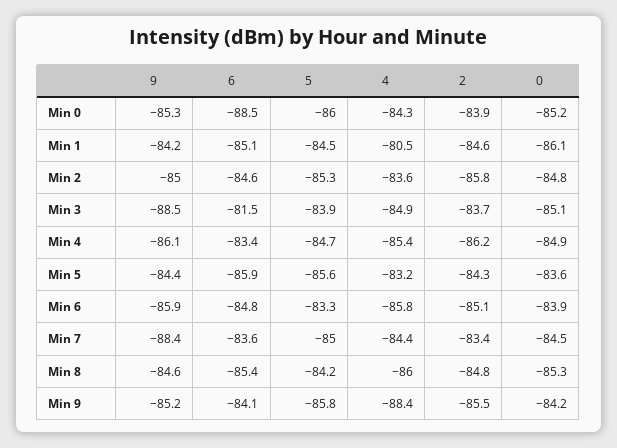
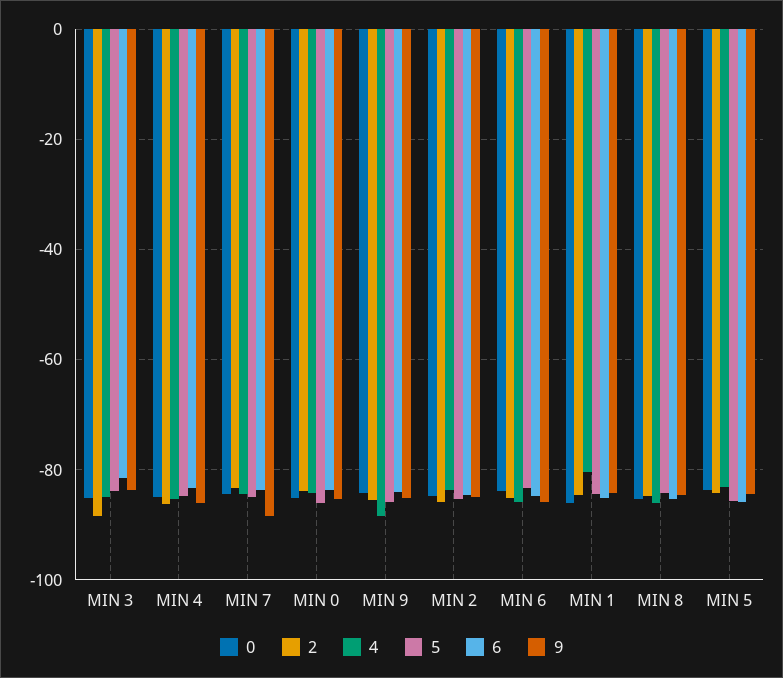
  {
    "9": {
      "Min 0": -85.3,
      "Min 1": -84.2,
      "Min 2": -85,
-     "Min 3": -88.5,
+     "Min 3": -84,
      "Min 4": -86.1,
      "Min 5": -84.4,
      "Min 6": -85.9,
      "Min 7": -88.4,
      "Min 8": -84.6,
      "Min 9": -85.2
    },
    "6": {
-     "Min 0": -88.5,
+     "Min 0": -84,
      "Min 1": -85.1,
      "Min 2": -84.6,
      "Min 3": -81.5,
      "Min 4": -83.4,
      "Min 5": -85.9,
      "Min 6": -84.8,
      "Min 7": -83.6,
      "Min 8": -85.4,
      "Min 9": -84.1
    },
    "5": {
      "Min 0": -86,
      "Min 1": -84.5,
      "Min 2": -85.3,
      "Min 3": -83.9,
      "Min 4": -84.7,
      "Min 5": -85.6,
      "Min 6": -83.3,
      "Min 7": -85,
      "Min 8": -84.2,
      "Min 9": -85.8
    },
    "4": {
      "Min 0": -84.3,
      "Min 1": -80.5,
      "Min 2": -83.6,
      "Min 3": -84.9,
      "Min 4": -85.4,
      "Min 5": -83.2,
      "Min 6": -85.8,
      "Min 7": -84.4,
      "Min 8": -86,
      "Min 9": -88.4
    },
    "2": {
      "Min 0": -83.9,
      "Min 1": -84.6,
      "Min 2": -85.8,
-     "Min 3": -83.7,
+     "Min 3": -88,
      "Min 4": -86.2,
      "Min 5": -84.3,
      "Min 6": -85.1,
      "Min 7": -83.4,
      "Min 8": -84.8,
      "Min 9": -85.5
    },
    "0": {
      "Min 0": -85.2,
      "Min 1": -86.1,
      "Min 2": -84.8,
      "Min 3": -85.1,
      "Min 4": -84.9,
      "Min 5": -83.6,
      "Min 6": -83.9,
      "Min 7": -84.5,
      "Min 8": -85.3,
      "Min 9": -84.2
    }
  }

